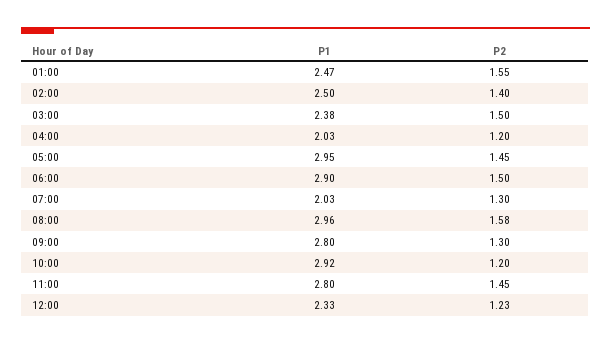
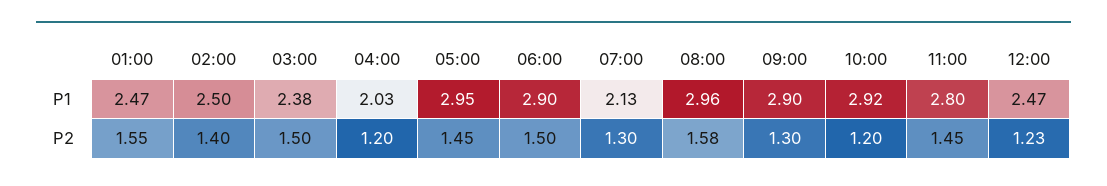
  {
    "P1": {
      "01:00": 2.47,
      "02:00": 2.5,
      "03:00": 2.38,
      "04:00": 2.03,
      "05:00": 2.95,
      "06:00": 2.9,
-     "07:00": 2.03,
+     "07:00": 2.13,
      "08:00": 2.96,
-     "09:00": 2.8,
+     "09:00": 2.9,
      "10:00": 2.92,
      "11:00": 2.8,
-     "12:00": 2.33
+     "12:00": 2.47
    },
    "P2": {
      "01:00": 1.55,
      "02:00": 1.4,
      "03:00": 1.5,
      "04:00": 1.2,
      "05:00": 1.45,
      "06:00": 1.5,
      "07:00": 1.3,
      "08:00": 1.58,
      "09:00": 1.3,
      "10:00": 1.2,
      "11:00": 1.45,
      "12:00": 1.23
    }
  }

